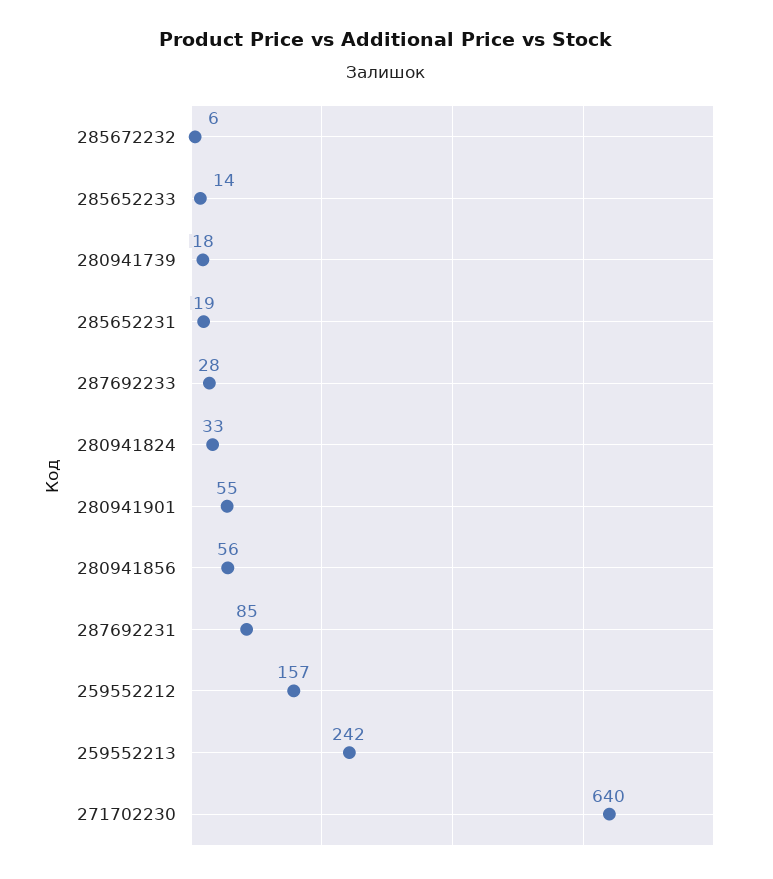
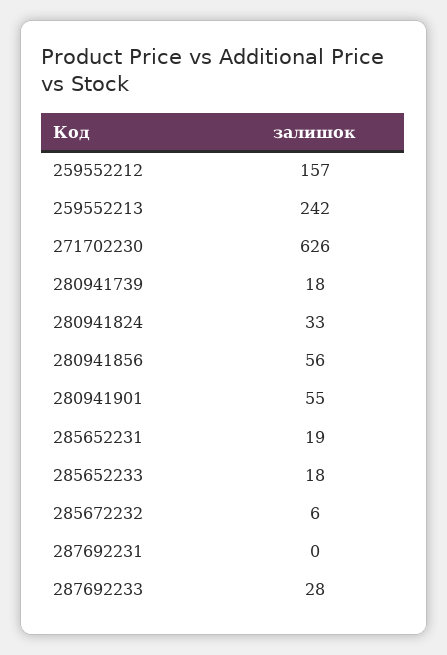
  {
    "285672232": 6,
-   "285652233": 14,
+   "285652233": 18,
    "280941739": 18,
    "285652231": 19,
    "287692233": 28,
    "280941824": 33,
    "280941901": 55,
    "280941856": 56,
-   "287692231": 85,
+   "287692231": 0,
    "259552212": 157,
    "259552213": 242,
-   "271702230": 640
+   "271702230": 626
  }

